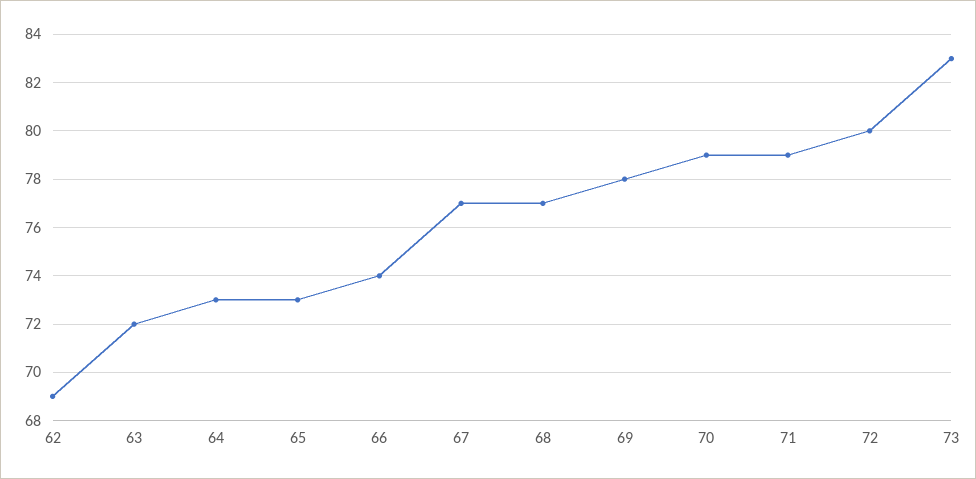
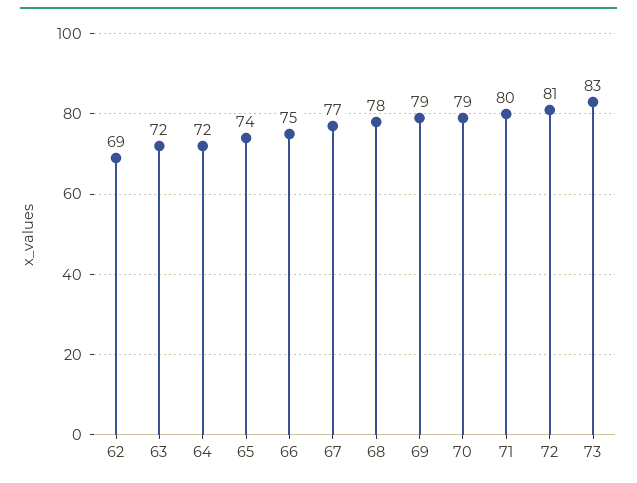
  {
    "62": 69,
    "63": 72,
-   "64": 73,
+   "64": 72,
-   "65": 73,
+   "65": 74,
-   "66": 74,
+   "66": 75,
    "67": 77,
-   "68": 77,
+   "68": 78,
-   "69": 78,
+   "69": 79,
    "70": 79,
-   "71": 79,
+   "71": 80,
-   "72": 80,
+   "72": 81,
    "73": 83
  }

